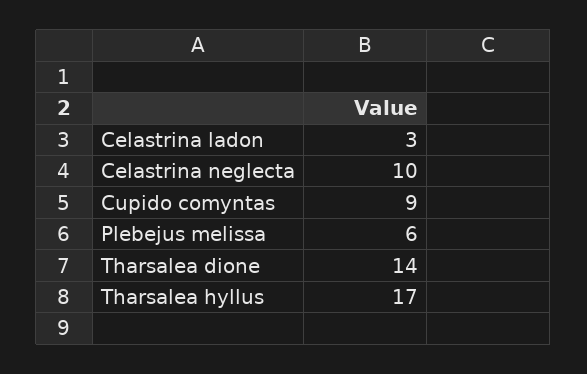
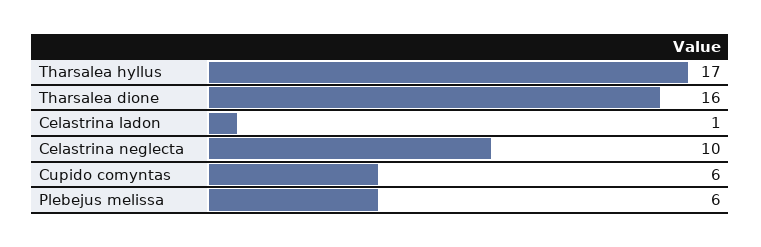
  {
-   "Celastrina ladon": 3,
+   "Celastrina ladon": 1,
    "Celastrina neglecta": 10,
-   "Cupido comyntas": 9,
+   "Cupido comyntas": 6,
    "Plebejus melissa": 6,
-   "Tharsalea dione": 14,
+   "Tharsalea dione": 16,
    "Tharsalea hyllus": 17
  }

